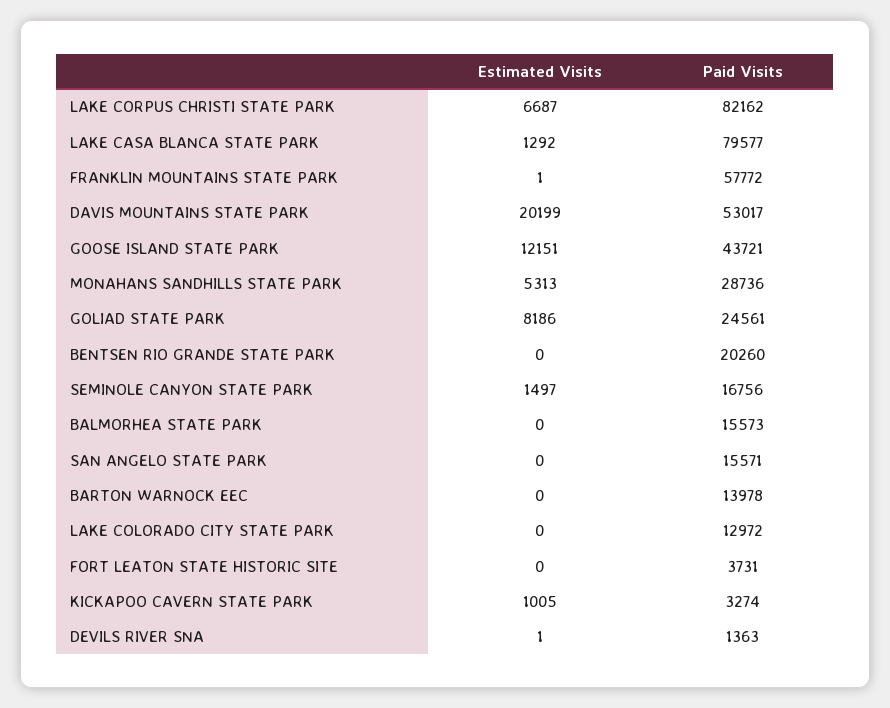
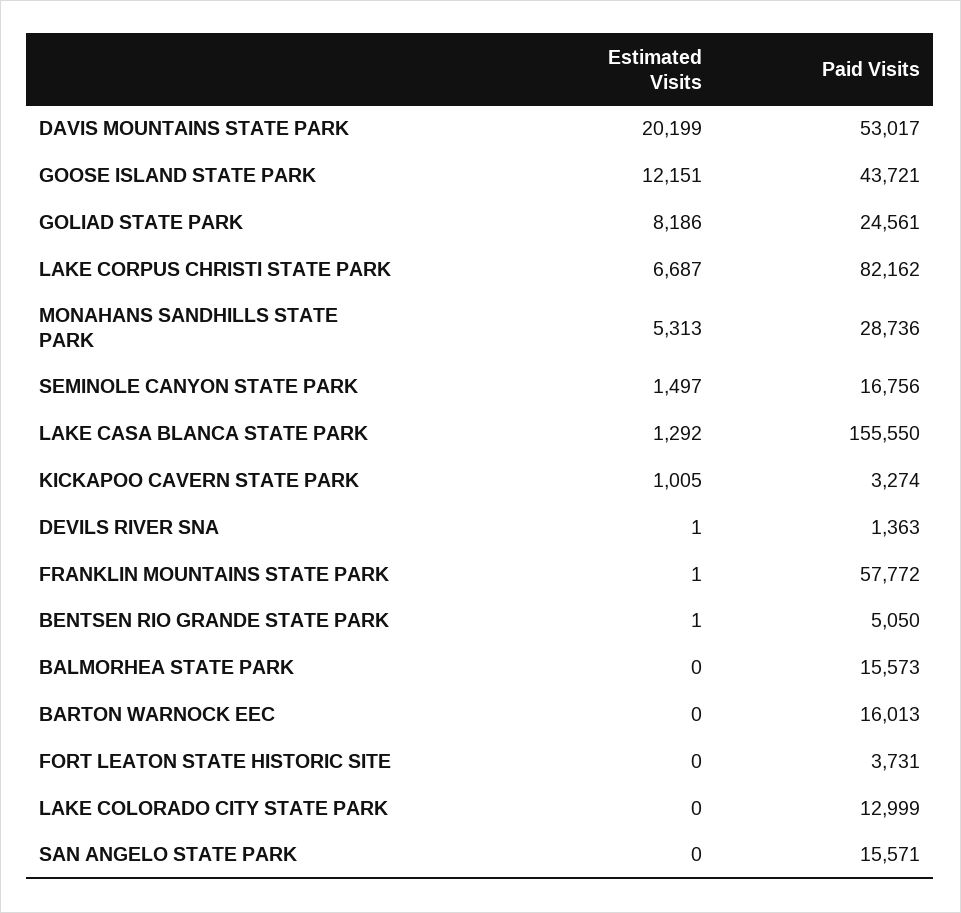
  {
    "Estimated Visits": {
      "LAKE CORPUS CHRISTI STATE PARK": 6687,
      "LAKE CASA BLANCA STATE PARK": 1292,
      "FRANKLIN MOUNTAINS STATE PARK": 1,
      "DAVIS MOUNTAINS STATE PARK": 20199,
      "GOOSE ISLAND STATE PARK": 12151,
      "MONAHANS SANDHILLS STATE PARK": 5313,
      "GOLIAD STATE PARK": 8186,
-     "BENTSEN RIO GRANDE STATE PARK": 0,
+     "BENTSEN RIO GRANDE STATE PARK": 1,
      "SEMINOLE CANYON STATE PARK": 1497,
      "BALMORHEA STATE PARK": 0,
      "SAN ANGELO STATE PARK": 0,
      "BARTON WARNOCK EEC": 0,
      "LAKE COLORADO CITY STATE PARK": 0,
      "FORT LEATON STATE HISTORIC SITE": 0,
      "KICKAPOO CAVERN STATE PARK": 1005,
      "DEVILS RIVER SNA": 1
    },
    "Paid Visits": {
      "LAKE CORPUS CHRISTI STATE PARK": 82162,
-     "LAKE CASA BLANCA STATE PARK": 79577,
+     "LAKE CASA BLANCA STATE PARK": 155550,
      "FRANKLIN MOUNTAINS STATE PARK": 57772,
      "DAVIS MOUNTAINS STATE PARK": 53017,
      "GOOSE ISLAND STATE PARK": 43721,
      "MONAHANS SANDHILLS STATE PARK": 28736,
      "GOLIAD STATE PARK": 24561,
-     "BENTSEN RIO GRANDE STATE PARK": 20260,
+     "BENTSEN RIO GRANDE STATE PARK": 5050,
      "SEMINOLE CANYON STATE PARK": 16756,
      "BALMORHEA STATE PARK": 15573,
      "SAN ANGELO STATE PARK": 15571,
-     "BARTON WARNOCK EEC": 13978,
+     "BARTON WARNOCK EEC": 16013,
-     "LAKE COLORADO CITY STATE PARK": 12972,
+     "LAKE COLORADO CITY STATE PARK": 12999,
      "FORT LEATON STATE HISTORIC SITE": 3731,
      "KICKAPOO CAVERN STATE PARK": 3274,
      "DEVILS RIVER SNA": 1363
    }
  }

